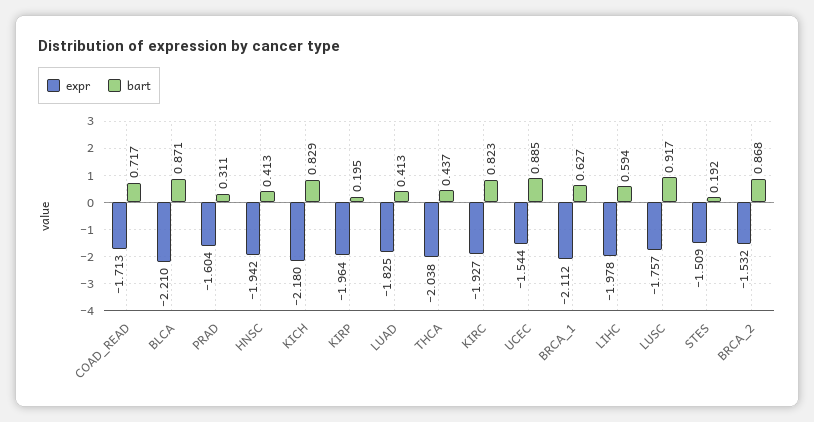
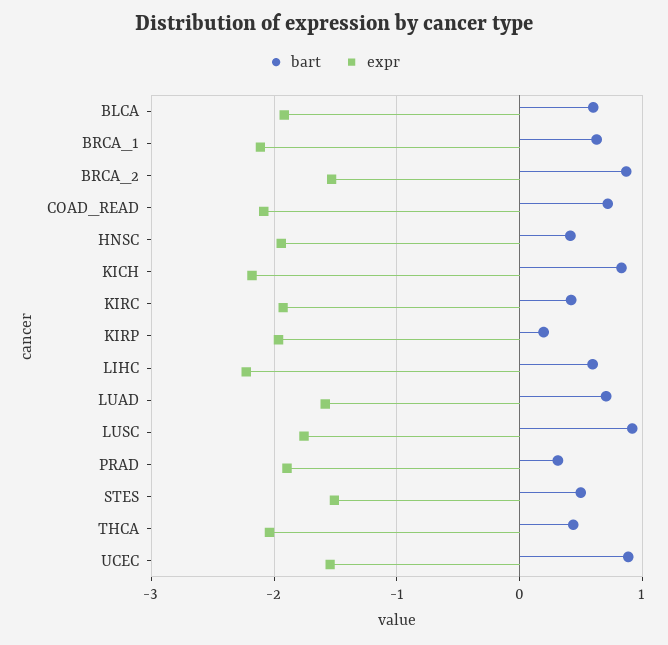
  {
    "expr": {
-     "COAD_READ": -1.713,
+     "COAD_READ": -2.1,
-     "BLCA": -2.21,
+     "BLCA": -1.9,
-     "PRAD": -1.604,
+     "PRAD": -1.9,
      "HNSC": -1.942,
      "KICH": -2.18,
      "KIRP": -1.964,
-     "LUAD": -1.825,
+     "LUAD": -1.6,
      "THCA": -2.038,
      "KIRC": -1.927,
      "UCEC": -1.544,
      "BRCA_1": -2.112,
-     "LIHC": -1.978,
+     "LIHC": -2.2,
      "LUSC": -1.757,
      "STES": -1.509,
      "BRCA_2": -1.532
    },
    "bart": {
      "COAD_READ": 0.717,
-     "BLCA": 0.871,
+     "BLCA": 0.6,
      "PRAD": 0.311,
      "HNSC": 0.413,
      "KICH": 0.829,
      "KIRP": 0.195,
-     "LUAD": 0.413,
+     "LUAD": 0.7,
      "THCA": 0.437,
-     "KIRC": 0.823,
+     "KIRC": 0.4,
      "UCEC": 0.885,
      "BRCA_1": 0.627,
      "LIHC": 0.594,
      "LUSC": 0.917,
-     "STES": 0.192,
+     "STES": 0.5,
      "BRCA_2": 0.868
    }
  }

